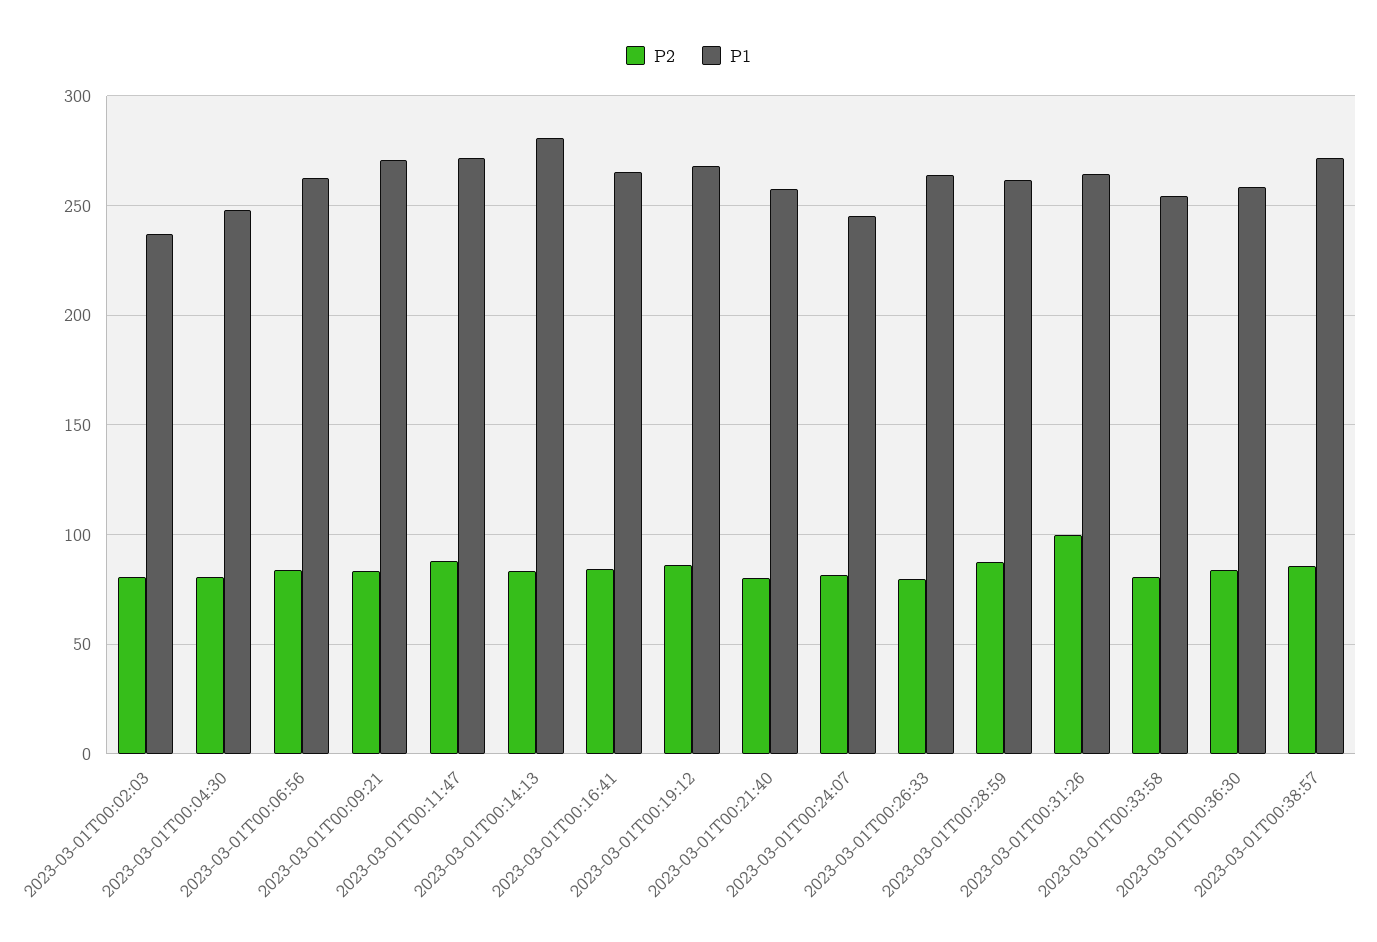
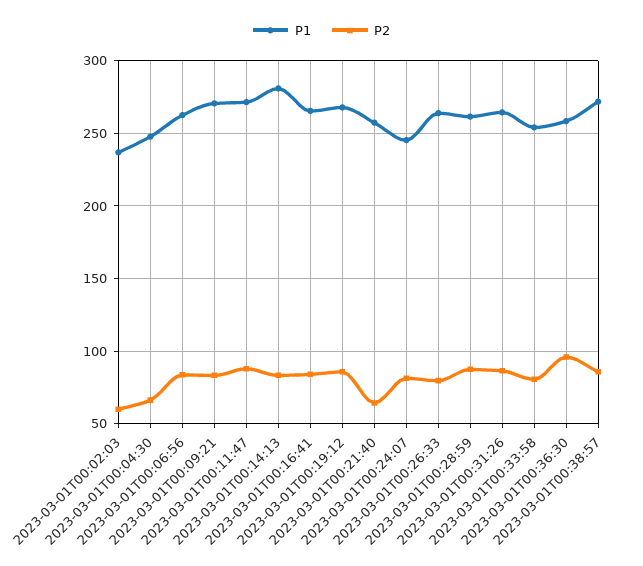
  {
    "P2": {
-     "2023-03-01T00:02:03": 80,
+     "2023-03-01T00:02:03": 60,
-     "2023-03-01T00:04:30": 80,
+     "2023-03-01T00:04:30": 65,
      "2023-03-01T00:06:56": 85,
      "2023-03-01T00:09:21": 85,
      "2023-03-01T00:11:47": 90,
      "2023-03-01T00:14:13": 85,
      "2023-03-01T00:16:41": 85,
      "2023-03-01T00:19:12": 85,
-     "2023-03-01T00:21:40": 80,
+     "2023-03-01T00:21:40": 65,
      "2023-03-01T00:24:07": 80,
      "2023-03-01T00:26:33": 80,
      "2023-03-01T00:28:59": 85,
-     "2023-03-01T00:31:26": 100,
+     "2023-03-01T00:31:26": 85,
      "2023-03-01T00:33:58": 80,
-     "2023-03-01T00:36:30": 85,
+     "2023-03-01T00:36:30": 95,
      "2023-03-01T00:38:57": 85
    },
    "P1": {
      "2023-03-01T00:02:03": 235,
      "2023-03-01T00:04:30": 250,
      "2023-03-01T00:06:56": 265,
      "2023-03-01T00:09:21": 270,
      "2023-03-01T00:11:47": 270,
      "2023-03-01T00:14:13": 280,
      "2023-03-01T00:16:41": 265,
      "2023-03-01T00:19:12": 270,
      "2023-03-01T00:21:40": 255,
      "2023-03-01T00:24:07": 245,
      "2023-03-01T00:26:33": 265,
      "2023-03-01T00:28:59": 260,
      "2023-03-01T00:31:26": 265,
      "2023-03-01T00:33:58": 255,
      "2023-03-01T00:36:30": 260,
      "2023-03-01T00:38:57": 270
    }
  }

